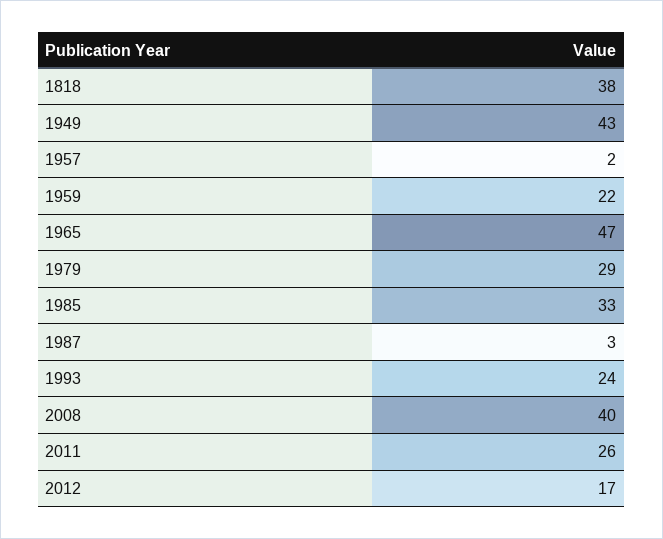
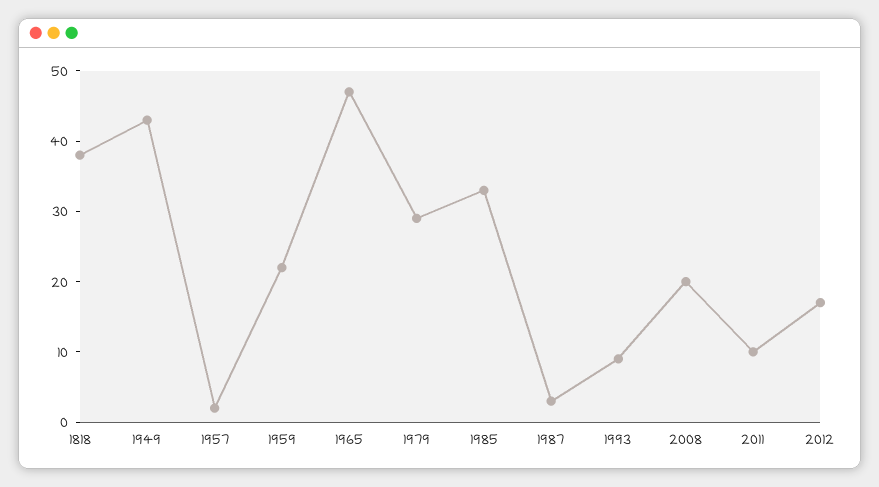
  {
    "1818": 38,
    "1949": 43,
    "1957": 2,
    "1959": 22,
    "1965": 47,
    "1979": 29,
    "1985": 33,
    "1987": 3,
-   "1993": 24,
+   "1993": 10,
-   "2008": 40,
+   "2008": 20,
-   "2011": 26,
+   "2011": 10,
    "2012": 17
  }

